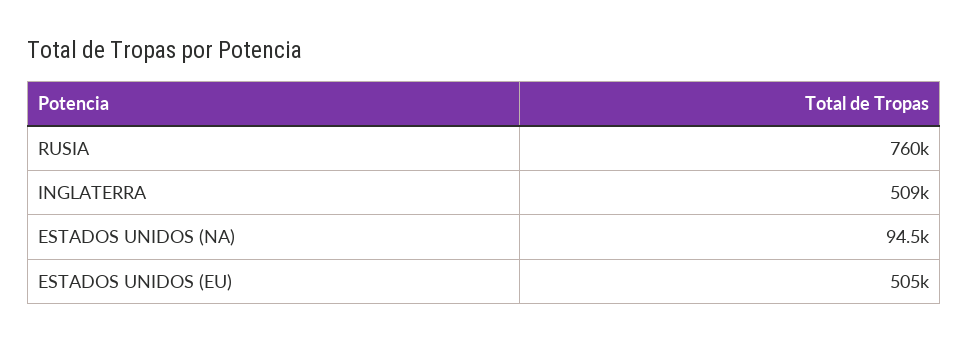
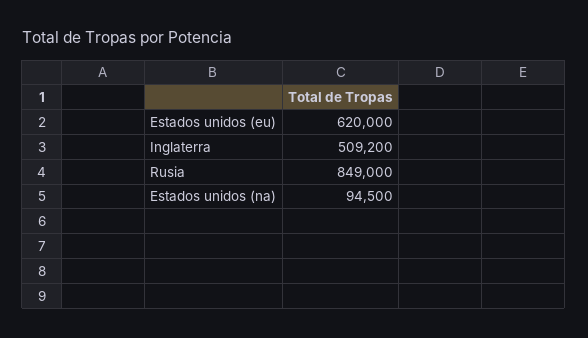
  {
-   "RUSIA": 760000,
+   "RUSIA": 849000,
    "INGLATERRA": 509200,
    "ESTADOS UNIDOS (NA)": 94500,
-   "ESTADOS UNIDOS (EU)": 505000
+   "ESTADOS UNIDOS (EU)": 620000
  }

